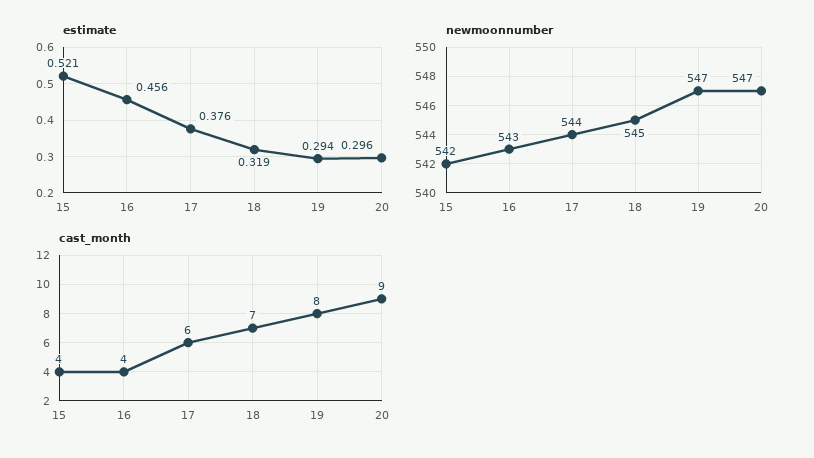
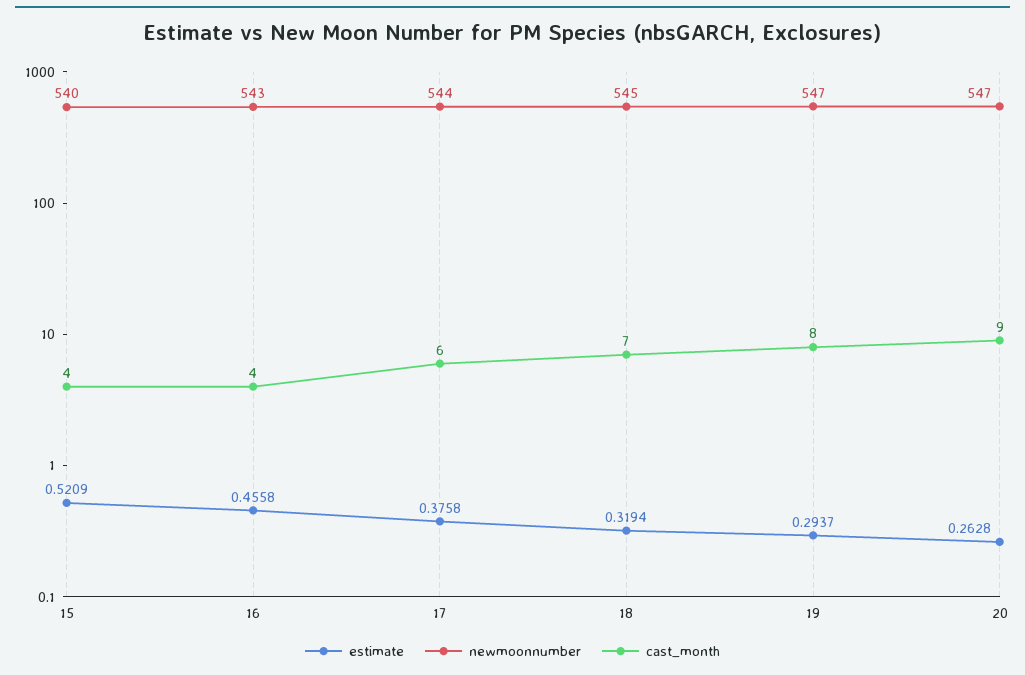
  {
    "estimate": {
      "15": 0.5209,
      "16": 0.4558,
      "17": 0.3758,
      "18": 0.3194,
      "19": 0.2937,
-     "20": 0.296
+     "20": 0.2628
    },
    "newmoonnumber": {
-     "15": 542,
+     "15": 540,
      "16": 543,
      "17": 544,
      "18": 545,
      "19": 547,
      "20": 547
    },
    "cast_month": {
      "15": 4,
      "16": 4,
      "17": 6,
      "18": 7,
      "19": 8,
      "20": 9
    }
  }

